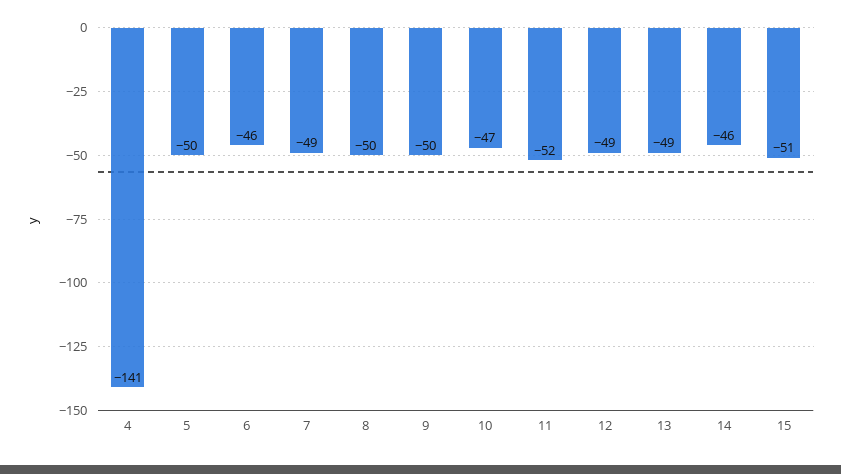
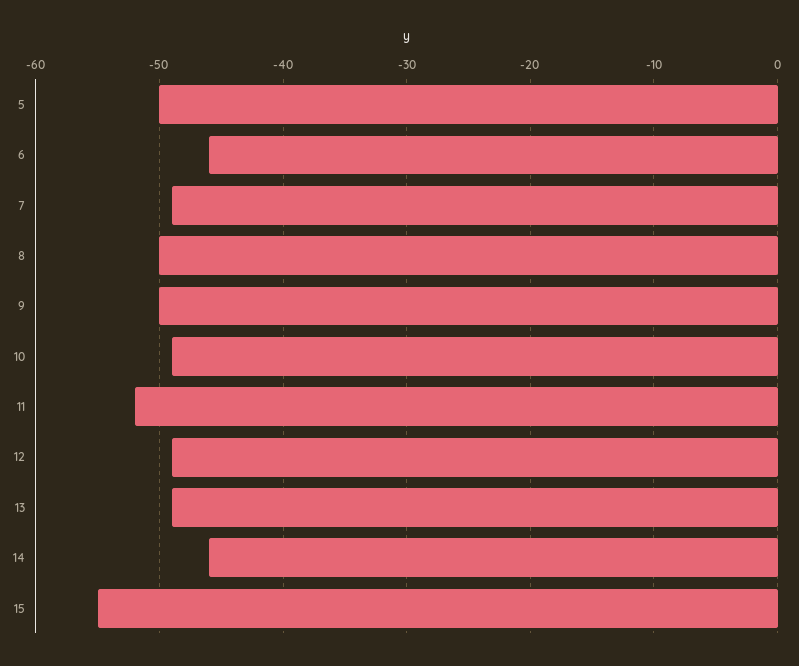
  {
-   "4": -141,
    "5": -50,
    "6": -46,
    "7": -49,
    "8": -50,
    "9": -50,
-   "10": -47,
+   "10": -49,
    "11": -52,
    "12": -49,
    "13": -49,
    "14": -46,
-   "15": -51
+   "15": -55
  }

